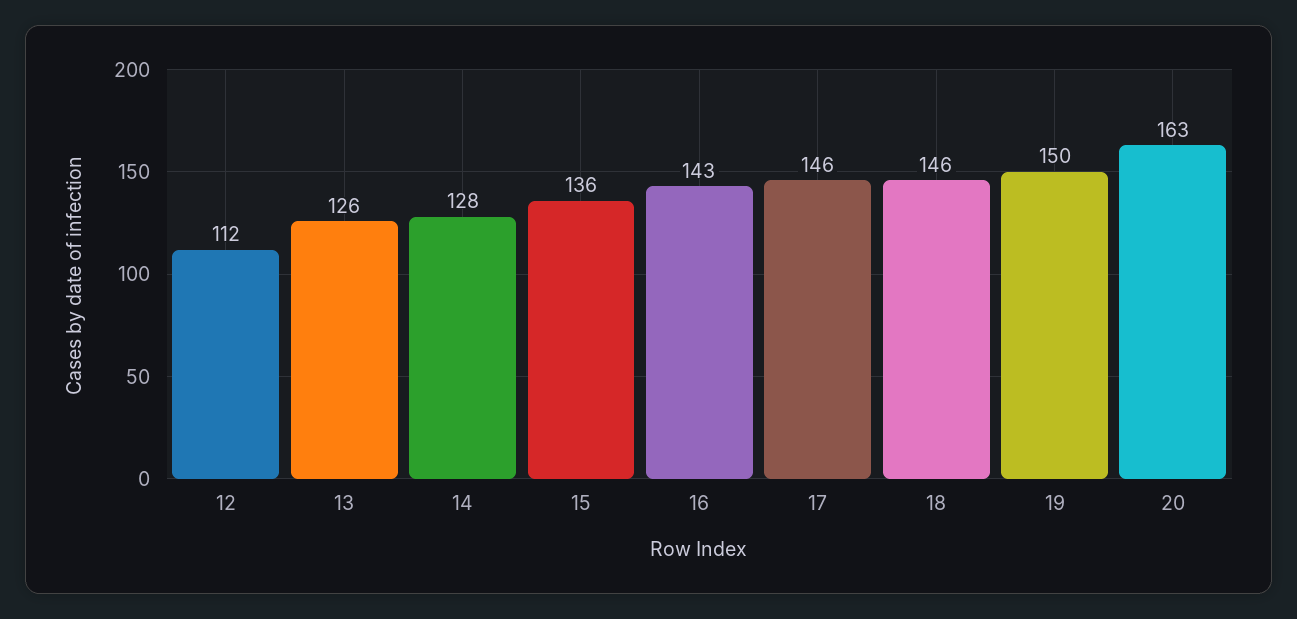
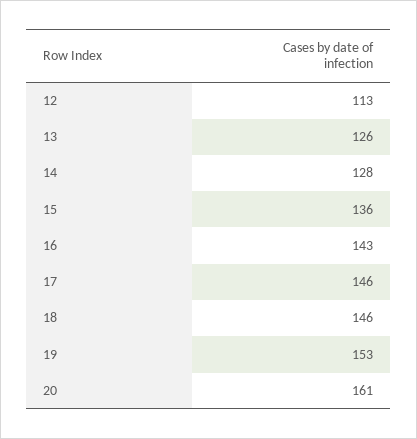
  {
-   "12": 112,
+   "12": 113,
    "13": 126,
    "14": 128,
    "15": 136,
    "16": 143,
    "17": 146,
    "18": 146,
-   "19": 150,
+   "19": 153,
-   "20": 163
+   "20": 161
  }

